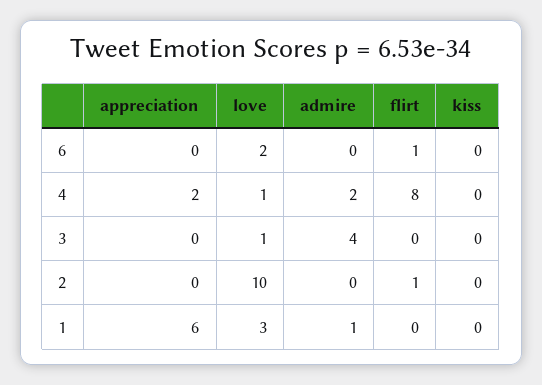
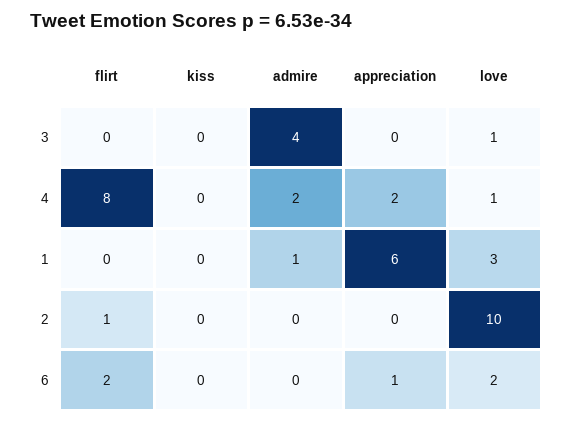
  {
    "appreciation": {
-     "6": 0,
+     "6": 1,
      "4": 2,
      "3": 0,
      "2": 0,
      "1": 6
    },
    "love": {
      "6": 2,
      "4": 1,
      "3": 1,
      "2": 10,
      "1": 3
    },
    "admire": {
      "6": 0,
      "4": 2,
      "3": 4,
      "2": 0,
      "1": 1
    },
    "flirt": {
-     "6": 1,
+     "6": 2,
      "4": 8,
      "3": 0,
      "2": 1,
      "1": 0
    },
    "kiss": {
      "6": 0,
      "4": 0,
      "3": 0,
      "2": 0,
      "1": 0
    }
  }

